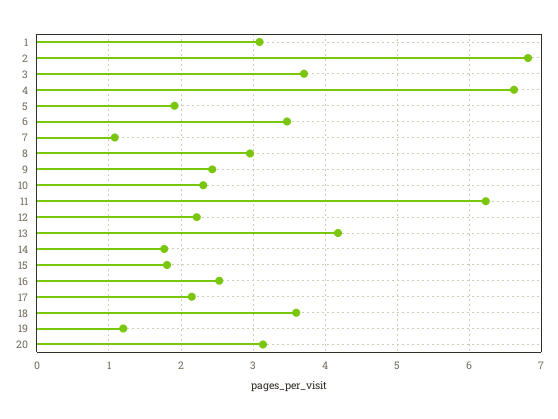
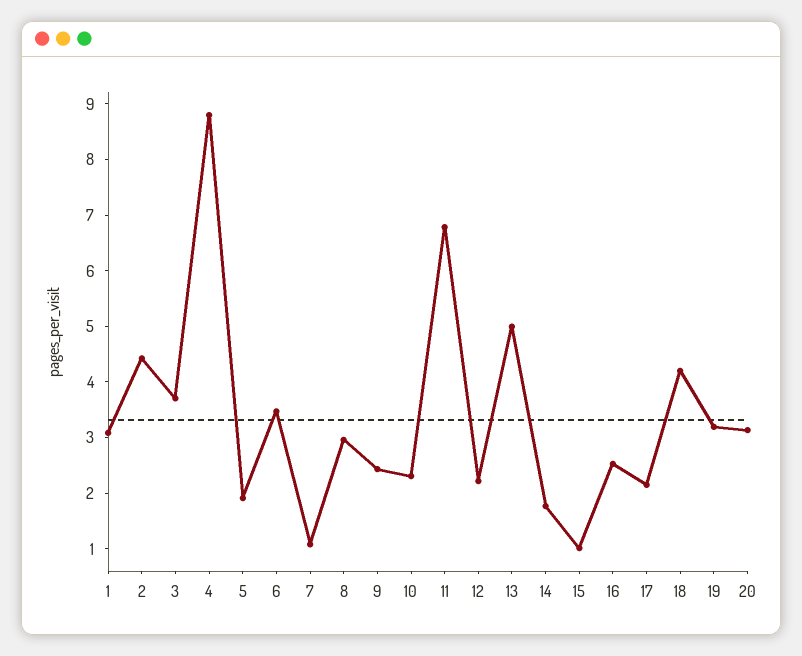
  {
    "1": 3.1,
-   "2": 6.8,
+   "2": 4.4,
    "3": 3.7,
-   "4": 6.6,
+   "4": 8.8,
    "5": 1.9,
    "6": 3.5,
    "7": 1.1,
    "8": 3,
    "9": 2.4,
    "10": 2.3,
-   "11": 6.2,
+   "11": 6.8,
    "12": 2.2,
-   "13": 4.2,
+   "13": 5,
    "14": 1.8,
-   "15": 1.8,
+   "15": 1,
    "16": 2.5,
    "17": 2.1,
-   "18": 3.6,
+   "18": 4.2,
-   "19": 1.2,
+   "19": 3.2,
    "20": 3.1
  }

